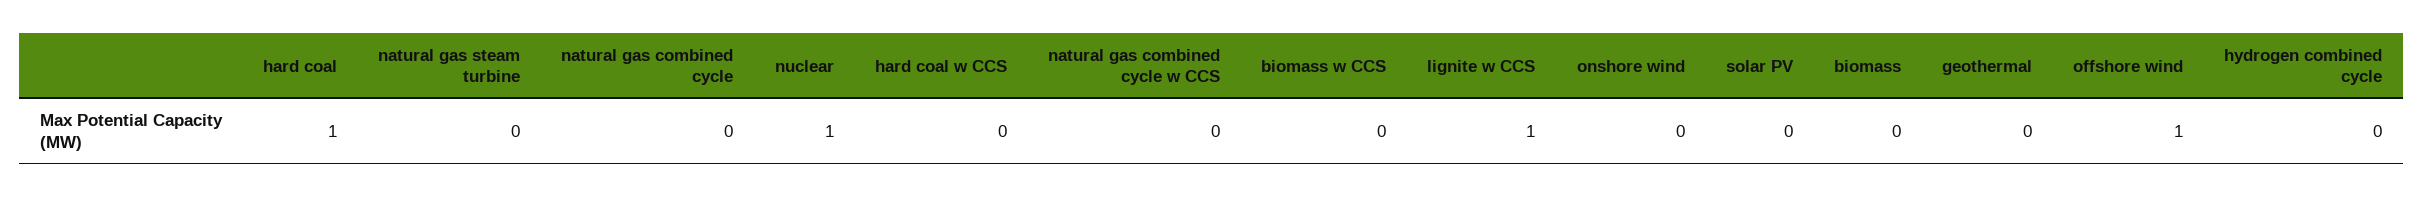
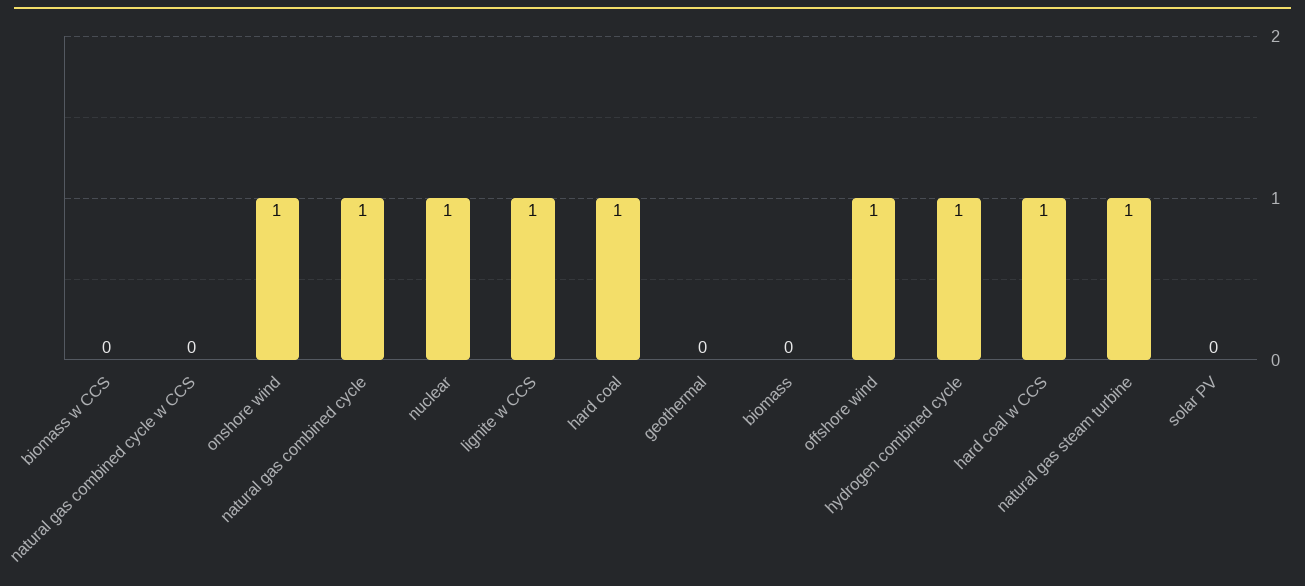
  {
    "hard coal": 1,
-   "natural gas steam turbine": 0,
+   "natural gas steam turbine": 1,
-   "natural gas combined cycle": 0,
+   "natural gas combined cycle": 1,
    "nuclear": 1,
-   "hard coal w CCS": 0,
+   "hard coal w CCS": 1,
    "natural gas combined cycle w CCS": 0,
    "biomass w CCS": 0,
    "lignite w CCS": 1,
-   "onshore wind": 0,
+   "onshore wind": 1,
    "solar PV": 0,
    "biomass": 0,
    "geothermal": 0,
    "offshore wind": 1,
-   "hydrogen combined cycle": 0
+   "hydrogen combined cycle": 1
  }

